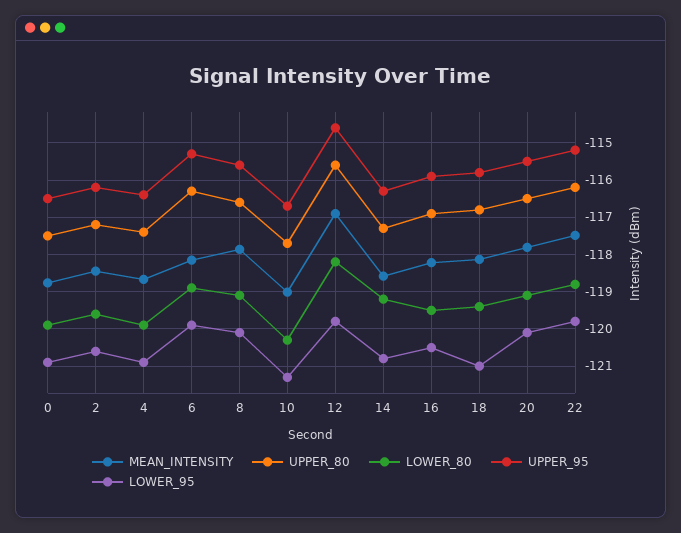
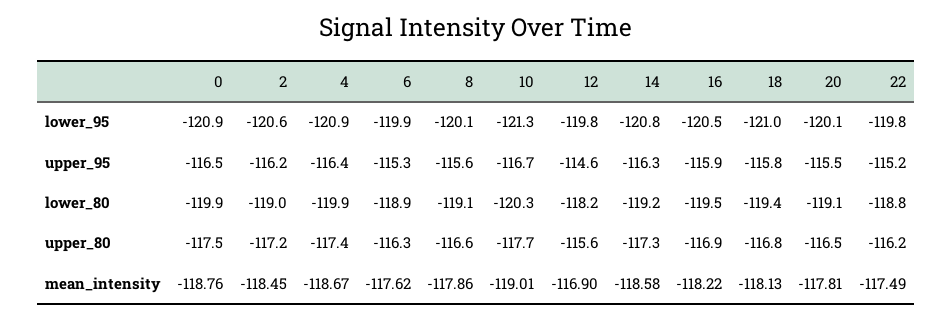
  {
    "MEAN_INTENSITY": {
      "0": -118.76,
      "2": -118.45,
      "4": -118.67,
-     "6": -118.2,
+     "6": -117.62,
      "8": -117.86,
      "10": -119.01,
      "12": -116.9,
      "14": -118.58,
      "16": -118.22,
      "18": -118.13,
      "20": -117.81,
      "22": -117.49
    },
    "UPPER_80": {
      "0": -117.5,
      "2": -117.2,
      "4": -117.4,
      "6": -116.3,
      "8": -116.6,
      "10": -117.7,
      "12": -115.6,
      "14": -117.3,
      "16": -116.9,
      "18": -116.8,
      "20": -116.5,
      "22": -116.2
    },
    "LOWER_80": {
      "0": -119.9,
-     "2": -119.6,
+     "2": -119,
      "4": -119.9,
      "6": -118.9,
      "8": -119.1,
      "10": -120.3,
      "12": -118.2,
      "14": -119.2,
      "16": -119.5,
      "18": -119.4,
      "20": -119.1,
      "22": -118.8
    },
    "UPPER_95": {
      "0": -116.5,
      "2": -116.2,
      "4": -116.4,
      "6": -115.3,
      "8": -115.6,
      "10": -116.7,
      "12": -114.6,
      "14": -116.3,
      "16": -115.9,
      "18": -115.8,
      "20": -115.5,
      "22": -115.2
    },
    "LOWER_95": {
      "0": -120.9,
      "2": -120.6,
      "4": -120.9,
      "6": -119.9,
      "8": -120.1,
      "10": -121.3,
      "12": -119.8,
      "14": -120.8,
      "16": -120.5,
      "18": -121,
      "20": -120.1,
      "22": -119.8
    }
  }

